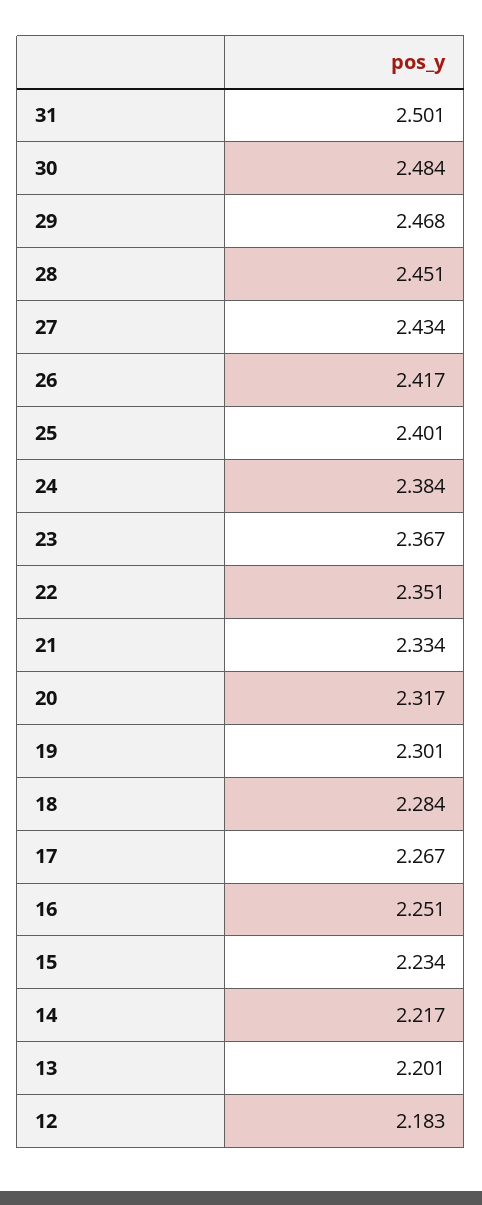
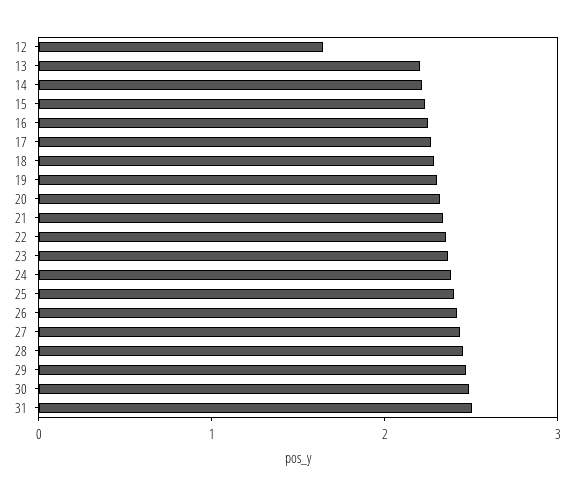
  {
    "31": 2.501,
    "30": 2.484,
    "29": 2.468,
    "28": 2.451,
    "27": 2.434,
    "26": 2.417,
    "25": 2.401,
    "24": 2.384,
    "23": 2.367,
    "22": 2.351,
    "21": 2.334,
    "20": 2.317,
    "19": 2.301,
    "18": 2.284,
    "17": 2.267,
    "16": 2.251,
    "15": 2.234,
    "14": 2.217,
    "13": 2.201,
-   "12": 2.183
+   "12": 1.6
  }

